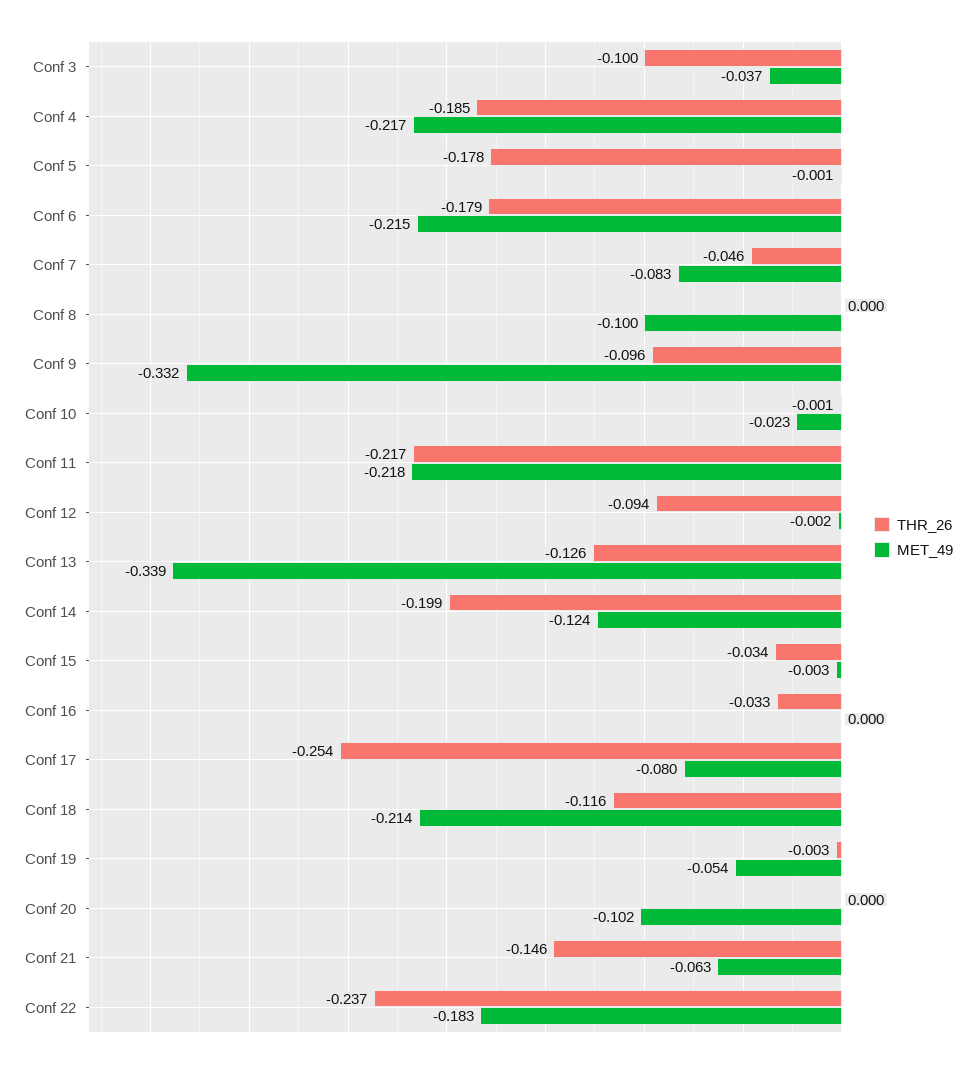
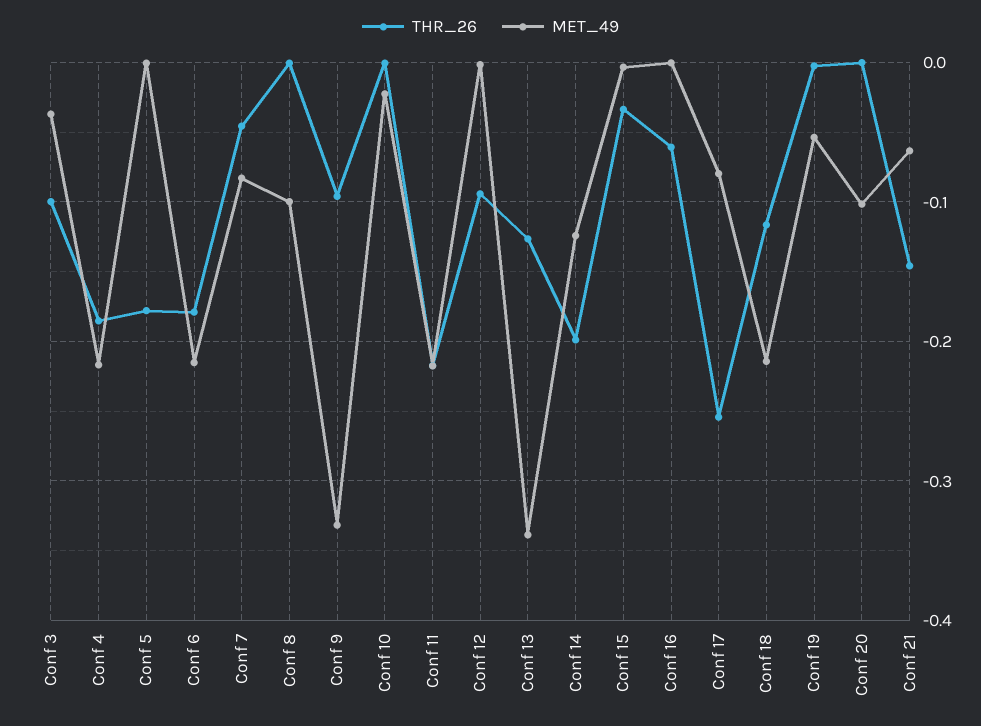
  {
    "THR_26": {
      "Conf 3": -0.1,
      "Conf 4": -0.185,
      "Conf 5": -0.178,
      "Conf 6": -0.179,
      "Conf 7": -0.046,
      "Conf 8": 0,
      "Conf 9": -0.096,
      "Conf 10": -0.001,
      "Conf 11": -0.217,
      "Conf 12": -0.094,
      "Conf 13": -0.126,
      "Conf 14": -0.199,
      "Conf 15": -0.034,
-     "Conf 16": -0.033,
+     "Conf 16": -0.06,
      "Conf 17": -0.254,
      "Conf 18": -0.116,
      "Conf 19": -0.003,
      "Conf 20": 0,
-     "Conf 21": -0.146,
+     "Conf 21": -0.146
-     "Conf 22": -0.237
    },
    "MET_49": {
      "Conf 3": -0.037,
      "Conf 4": -0.217,
      "Conf 5": -0.001,
      "Conf 6": -0.215,
      "Conf 7": -0.083,
      "Conf 8": -0.1,
      "Conf 9": -0.332,
      "Conf 10": -0.023,
      "Conf 11": -0.218,
      "Conf 12": -0.002,
      "Conf 13": -0.339,
      "Conf 14": -0.124,
      "Conf 15": -0.003,
      "Conf 16": 0,
      "Conf 17": -0.08,
      "Conf 18": -0.214,
      "Conf 19": -0.054,
      "Conf 20": -0.102,
-     "Conf 21": -0.063,
+     "Conf 21": -0.063
-     "Conf 22": -0.183
    }
  }

